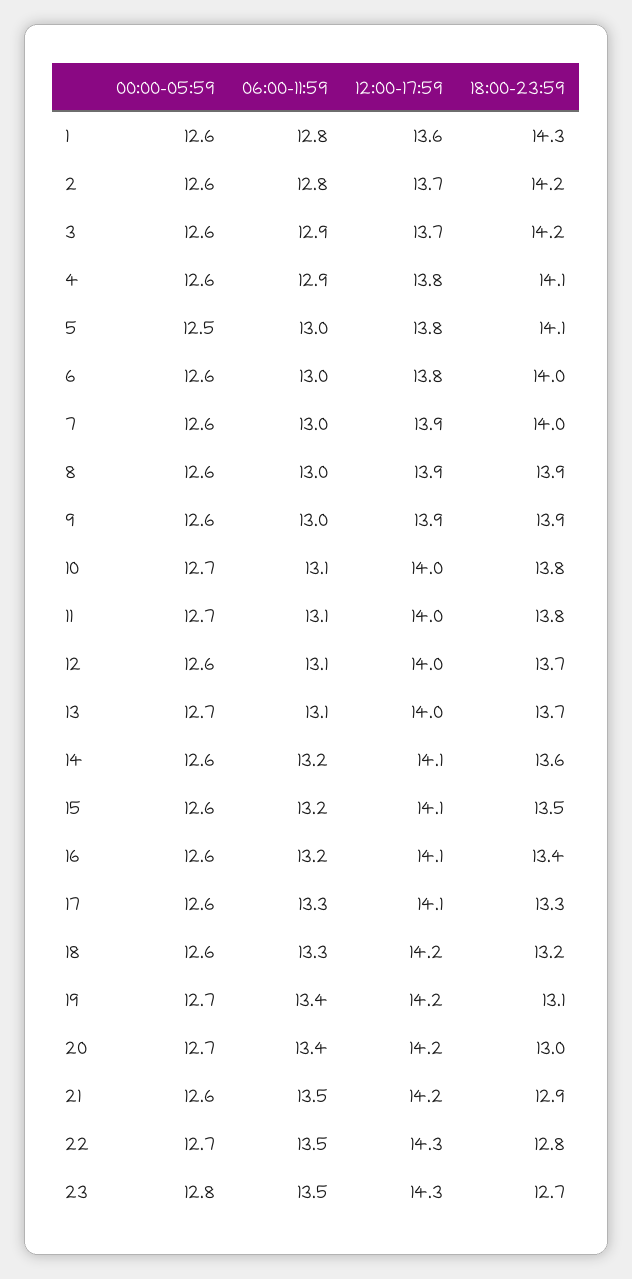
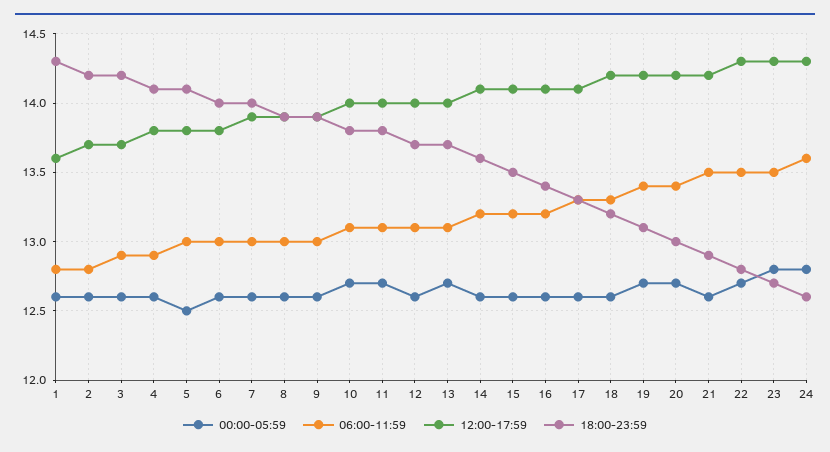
  {
    "00:00-05:59": {
      "1": 12.6,
      "2": 12.6,
      "3": 12.6,
      "4": 12.6,
      "5": 12.5,
      "6": 12.6,
      "7": 12.6,
      "8": 12.6,
      "9": 12.6,
      "10": 12.7,
      "11": 12.7,
      "12": 12.6,
      "13": 12.7,
      "14": 12.6,
      "15": 12.6,
      "16": 12.6,
      "17": 12.6,
      "18": 12.6,
      "19": 12.7,
      "20": 12.7,
      "21": 12.6,
      "22": 12.7,
-     "23": 12.8
+     "23": 12.8,
+     "24": 12.8
    },
    "06:00-11:59": {
      "1": 12.8,
      "2": 12.8,
      "3": 12.9,
      "4": 12.9,
      "5": 13,
      "6": 13,
      "7": 13,
      "8": 13,
      "9": 13,
      "10": 13.1,
      "11": 13.1,
      "12": 13.1,
      "13": 13.1,
      "14": 13.2,
      "15": 13.2,
      "16": 13.2,
      "17": 13.3,
      "18": 13.3,
      "19": 13.4,
      "20": 13.4,
      "21": 13.5,
      "22": 13.5,
-     "23": 13.5
+     "23": 13.5,
+     "24": 13.6
    },
    "12:00-17:59": {
      "1": 13.6,
      "2": 13.7,
      "3": 13.7,
      "4": 13.8,
      "5": 13.8,
      "6": 13.8,
      "7": 13.9,
      "8": 13.9,
      "9": 13.9,
      "10": 14,
      "11": 14,
      "12": 14,
      "13": 14,
      "14": 14.1,
      "15": 14.1,
      "16": 14.1,
      "17": 14.1,
      "18": 14.2,
      "19": 14.2,
      "20": 14.2,
      "21": 14.2,
      "22": 14.3,
-     "23": 14.3
+     "23": 14.3,
+     "24": 14.3
    },
    "18:00-23:59": {
      "1": 14.3,
      "2": 14.2,
      "3": 14.2,
      "4": 14.1,
      "5": 14.1,
      "6": 14,
      "7": 14,
      "8": 13.9,
      "9": 13.9,
      "10": 13.8,
      "11": 13.8,
      "12": 13.7,
      "13": 13.7,
      "14": 13.6,
      "15": 13.5,
      "16": 13.4,
      "17": 13.3,
      "18": 13.2,
      "19": 13.1,
      "20": 13,
      "21": 12.9,
      "22": 12.8,
-     "23": 12.7
+     "23": 12.7,
+     "24": 12.6
    }
  }

